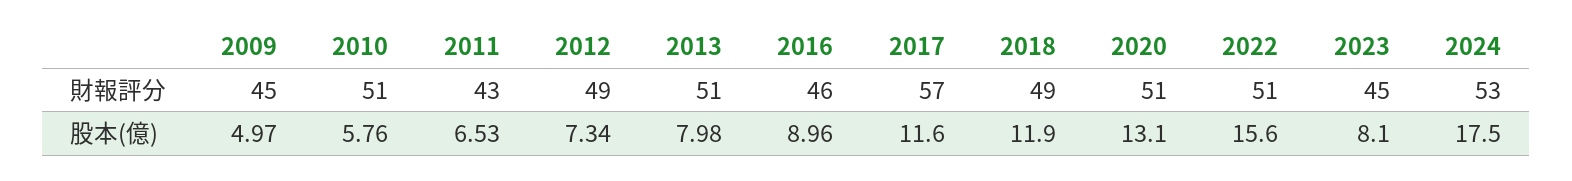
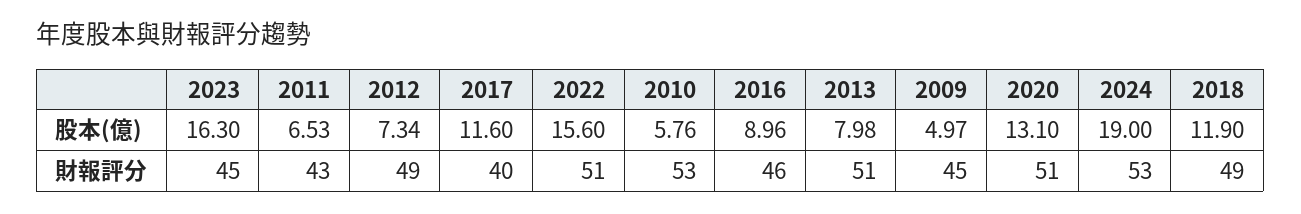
  {
    "2009": {
      "財報評分": 45,
      "股本(億)": 4.97
    },
    "2010": {
-     "財報評分": 51,
+     "財報評分": 53,
      "股本(億)": 5.76
    },
    "2011": {
      "財報評分": 43,
      "股本(億)": 6.53
    },
    "2012": {
      "財報評分": 49,
      "股本(億)": 7.34
    },
    "2013": {
      "財報評分": 51,
      "股本(億)": 7.98
    },
    "2016": {
      "財報評分": 46,
      "股本(億)": 8.96
    },
    "2017": {
-     "財報評分": 57,
+     "財報評分": 40,
      "股本(億)": 11.6
    },
    "2018": {
      "財報評分": 49,
      "股本(億)": 11.9
    },
    "2020": {
      "財報評分": 51,
      "股本(億)": 13.1
    },
    "2022": {
      "財報評分": 51,
      "股本(億)": 15.6
    },
    "2023": {
      "財報評分": 45,
-     "股本(億)": 8.1
+     "股本(億)": 16.3
    },
    "2024": {
      "財報評分": 53,
-     "股本(億)": 17.5
+     "股本(億)": 19
    }
  }

